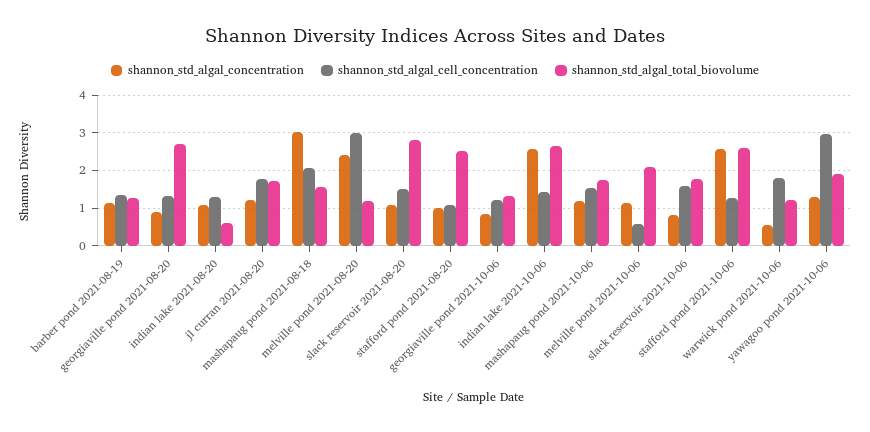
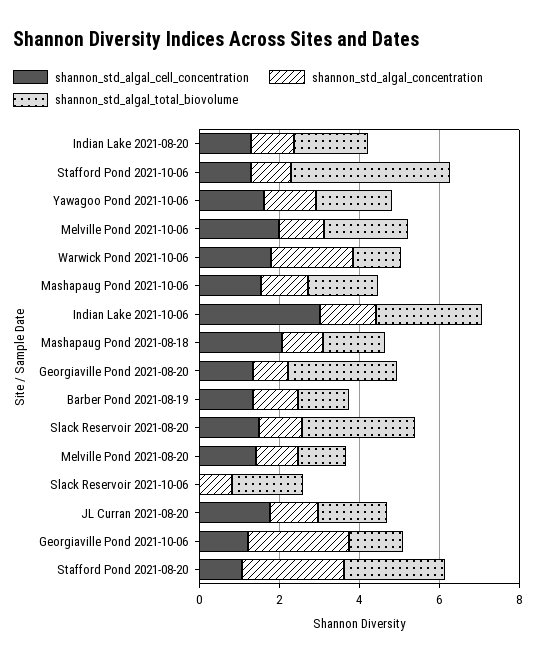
  {
    "shannon_std_algal_concentration": {
      "barber pond 2021-08-19": 1.2,
      "georgiaville pond 2021-08-20": 0.8,
      "indian lake 2021-08-20": 1,
      "jl curran 2021-08-20": 1.2,
-     "mashapaug pond 2021-08-18": 3,
+     "mashapaug pond 2021-08-18": 1,
-     "melville pond 2021-08-20": 2.4,
+     "melville pond 2021-08-20": 1,
      "slack reservoir 2021-08-20": 1,
-     "stafford pond 2021-08-20": 1,
+     "stafford pond 2021-08-20": 2.5,
-     "georgiaville pond 2021-10-06": 0.8,
+     "georgiaville pond 2021-10-06": 2.5,
-     "indian lake 2021-10-06": 2.6,
+     "indian lake 2021-10-06": 1.5,
      "mashapaug pond 2021-10-06": 1.2,
      "melville pond 2021-10-06": 1.2,
      "slack reservoir 2021-10-06": 0.8,
-     "stafford pond 2021-10-06": 2.6,
+     "stafford pond 2021-10-06": 1,
-     "warwick pond 2021-10-06": 0.6,
+     "warwick pond 2021-10-06": 2,
      "yawagoo pond 2021-10-06": 1.4
    },
    "shannon_std_algal_cell_concentration": {
      "barber pond 2021-08-19": 1.4,
      "georgiaville pond 2021-08-20": 1.4,
      "indian lake 2021-08-20": 1.2,
      "jl curran 2021-08-20": 1.8,
      "mashapaug pond 2021-08-18": 2,
-     "melville pond 2021-08-20": 3,
+     "melville pond 2021-08-20": 1.5,
      "slack reservoir 2021-08-20": 1.6,
      "stafford pond 2021-08-20": 1,
      "georgiaville pond 2021-10-06": 1.2,
-     "indian lake 2021-10-06": 1.4,
+     "indian lake 2021-10-06": 3,
      "mashapaug pond 2021-10-06": 1.6,
-     "melville pond 2021-10-06": 0.6,
+     "melville pond 2021-10-06": 2,
-     "slack reservoir 2021-10-06": 1.6,
+     "slack reservoir 2021-10-06": 0,
      "stafford pond 2021-10-06": 1.2,
      "warwick pond 2021-10-06": 1.8,
-     "yawagoo pond 2021-10-06": 3
+     "yawagoo pond 2021-10-06": 1.5
    },
    "shannon_std_algal_total_biovolume": {
      "barber pond 2021-08-19": 1.2,
      "georgiaville pond 2021-08-20": 2.8,
-     "indian lake 2021-08-20": 0.6,
+     "indian lake 2021-08-20": 2,
      "jl curran 2021-08-20": 1.8,
      "mashapaug pond 2021-08-18": 1.6,
      "melville pond 2021-08-20": 1.2,
      "slack reservoir 2021-08-20": 2.8,
      "stafford pond 2021-08-20": 2.6,
      "georgiaville pond 2021-10-06": 1.4,
      "indian lake 2021-10-06": 2.6,
      "mashapaug pond 2021-10-06": 1.8,
      "melville pond 2021-10-06": 2,
      "slack reservoir 2021-10-06": 1.8,
-     "stafford pond 2021-10-06": 2.6,
+     "stafford pond 2021-10-06": 4,
      "warwick pond 2021-10-06": 1.2,
      "yawagoo pond 2021-10-06": 2
    }
  }

